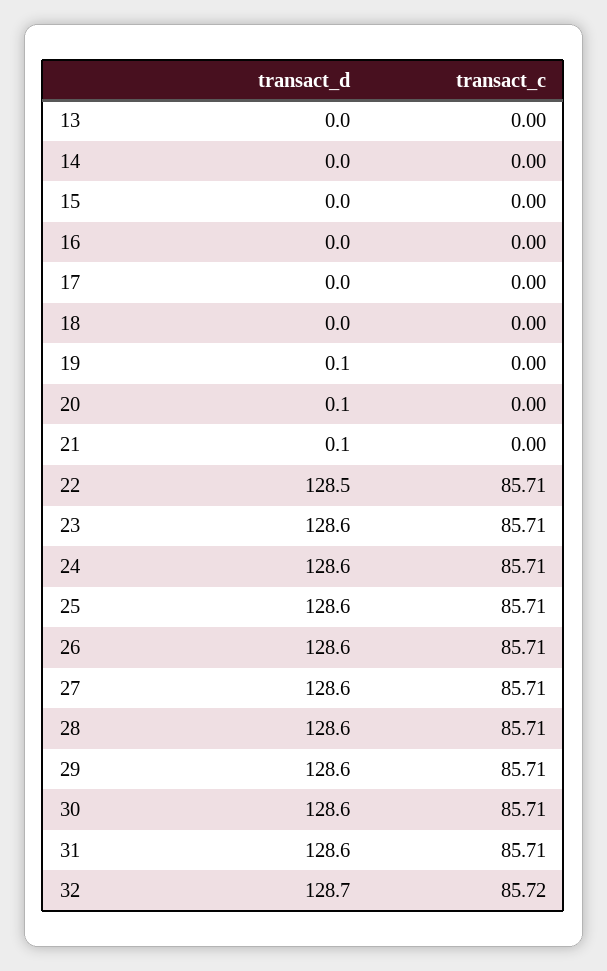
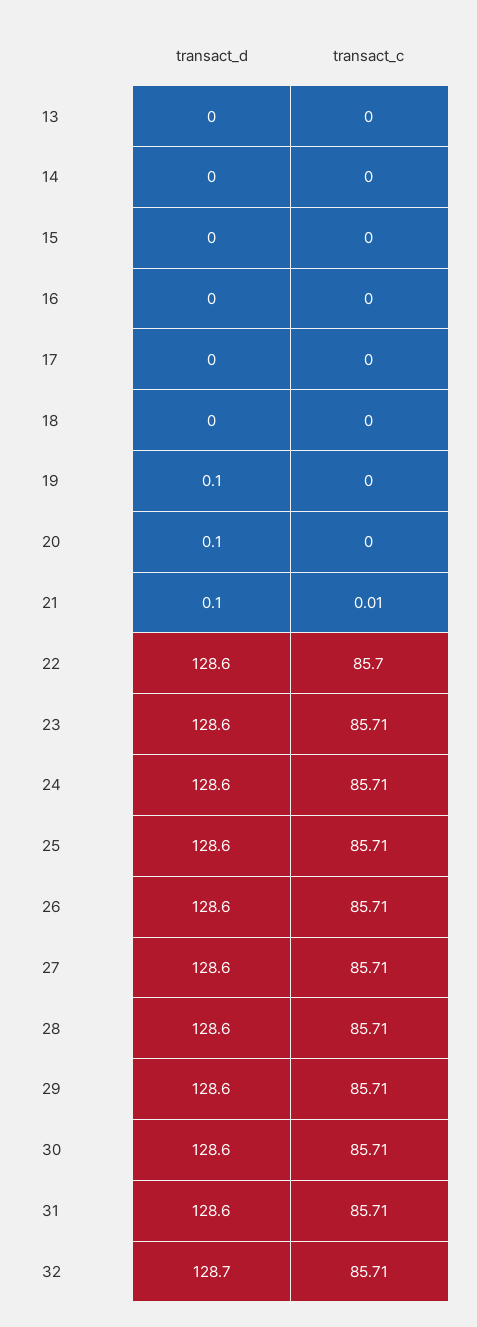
  {
    "transact_d": {
      "13": 0,
      "14": 0,
      "15": 0,
      "16": 0,
      "17": 0,
      "18": 0,
      "19": 0.1,
      "20": 0.1,
      "21": 0.1,
-     "22": 128.5,
+     "22": 128.6,
      "23": 128.6,
      "24": 128.6,
      "25": 128.6,
      "26": 128.6,
      "27": 128.6,
      "28": 128.6,
      "29": 128.6,
      "30": 128.6,
      "31": 128.6,
      "32": 128.7
    },
    "transact_c": {
      "13": 0,
      "14": 0,
      "15": 0,
      "16": 0,
      "17": 0,
      "18": 0,
      "19": 0,
      "20": 0,
-     "21": 0,
+     "21": 0.01,
-     "22": 85.71,
+     "22": 85.7,
      "23": 85.71,
      "24": 85.71,
      "25": 85.71,
      "26": 85.71,
      "27": 85.71,
      "28": 85.71,
      "29": 85.71,
      "30": 85.71,
      "31": 85.71,
-     "32": 85.72
+     "32": 85.71
    }
  }

